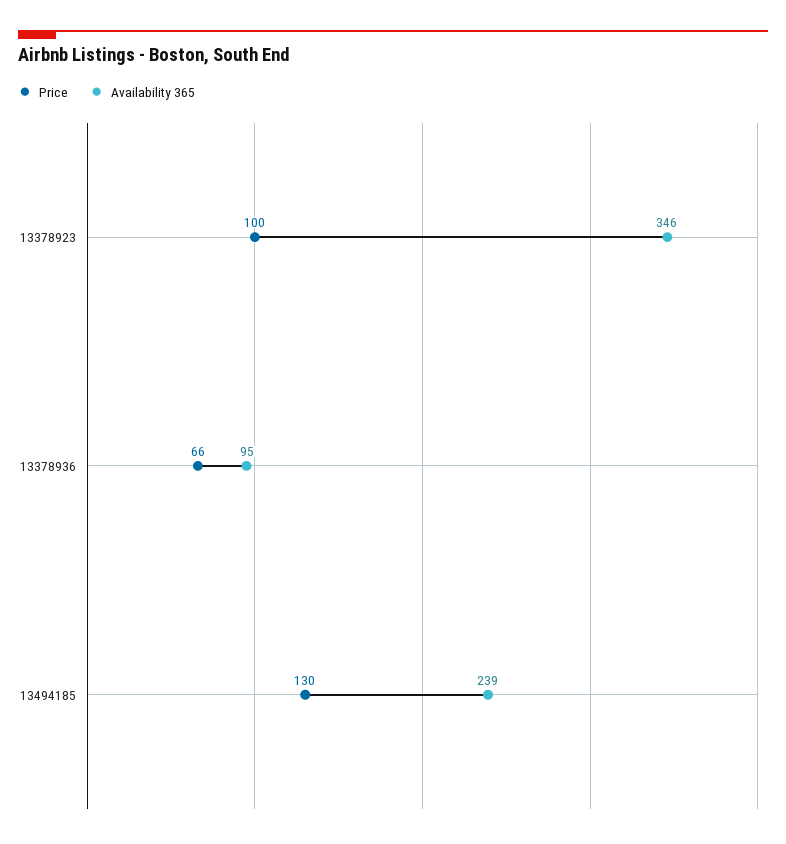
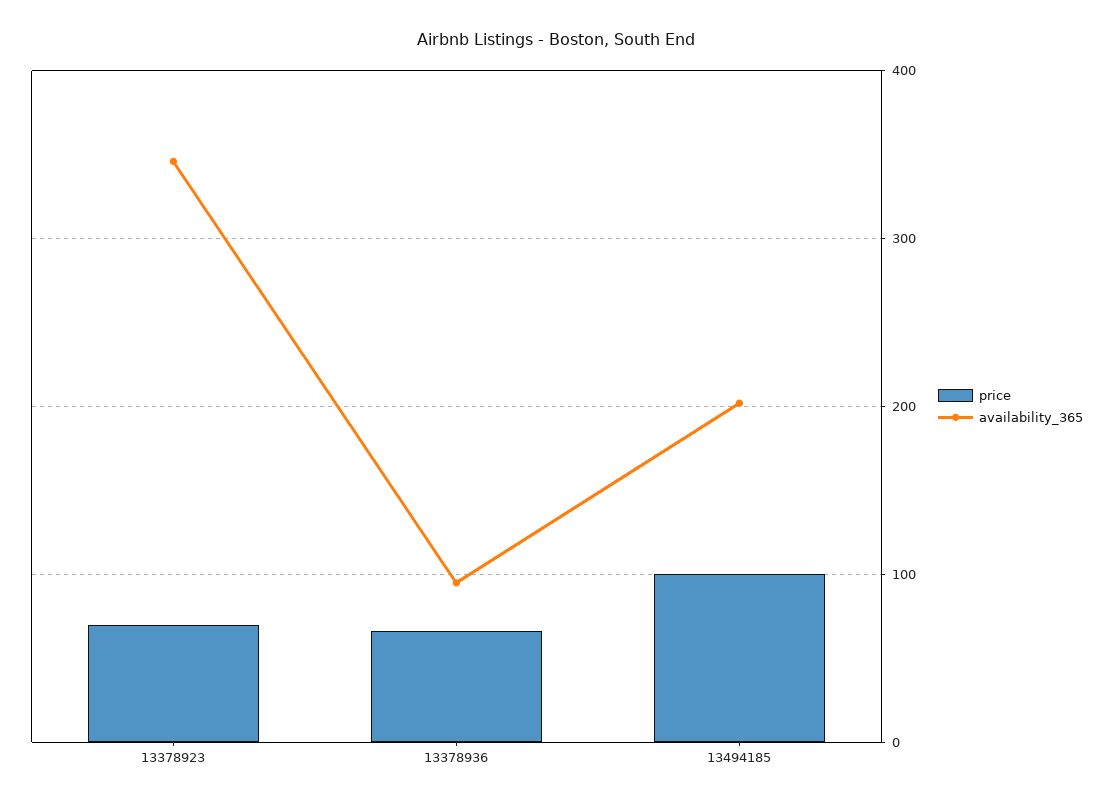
  {
    "Price": {
-     "13378923": 100,
+     "13378923": 70,
      "13378936": 66,
-     "13494185": 130
+     "13494185": 100
    },
    "Availability 365": {
      "13378923": 346,
      "13378936": 95,
-     "13494185": 239
+     "13494185": 200
    }
  }

